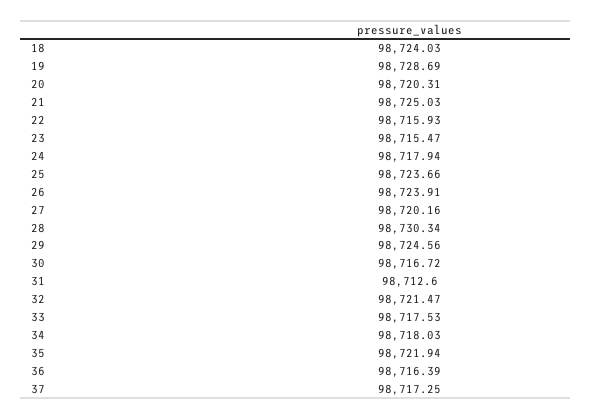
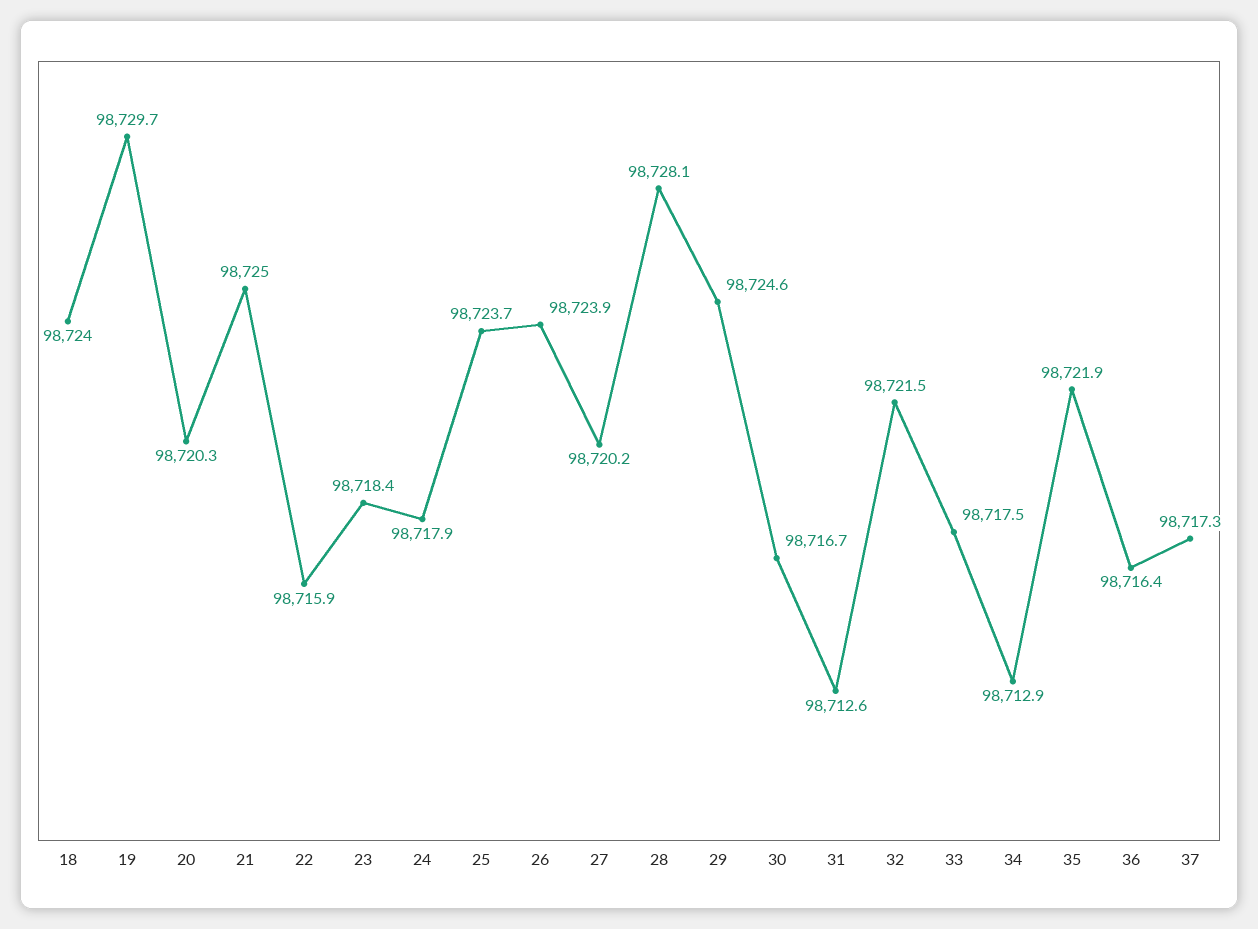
  {
    "18": 98724.03,
-   "19": 98728.69,
+   "19": 98729.7,
    "20": 98720.31,
    "21": 98725.03,
    "22": 98715.93,
-   "23": 98715.47,
+   "23": 98718.4,
    "24": 98717.94,
    "25": 98723.66,
    "26": 98723.91,
    "27": 98720.16,
-   "28": 98730.34,
+   "28": 98728.1,
    "29": 98724.56,
    "30": 98716.72,
    "31": 98712.6,
    "32": 98721.47,
    "33": 98717.53,
-   "34": 98718.03,
+   "34": 98712.9,
    "35": 98721.94,
    "36": 98716.39,
    "37": 98717.25
  }

